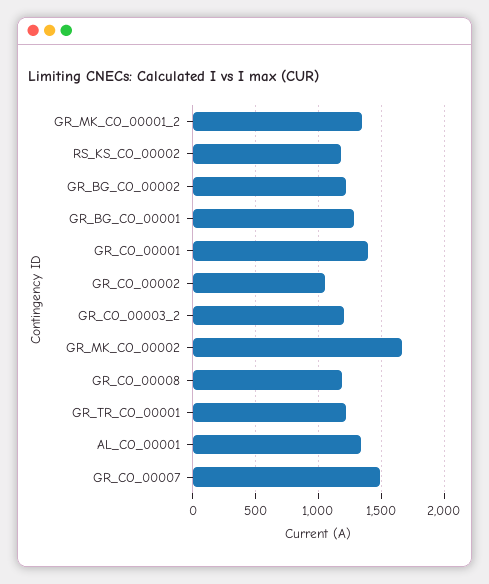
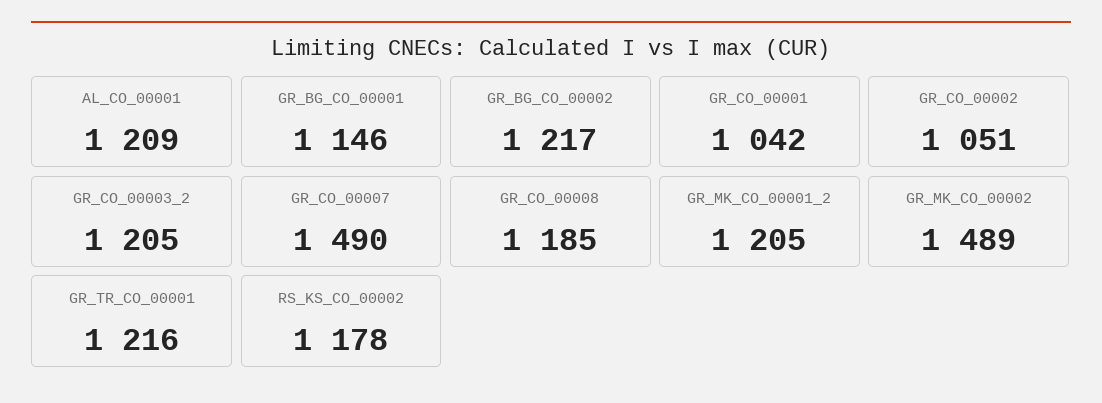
  {
-   "GR_MK_CO_00001_2": 1350,
+   "GR_MK_CO_00001_2": 1205,
    "RS_KS_CO_00002": 1178,
    "GR_BG_CO_00002": 1217,
-   "GR_BG_CO_00001": 1300,
+   "GR_BG_CO_00001": 1146,
-   "GR_CO_00001": 1400,
+   "GR_CO_00001": 1042,
    "GR_CO_00002": 1051,
    "GR_CO_00003_2": 1205,
-   "GR_MK_CO_00002": 1650,
+   "GR_MK_CO_00002": 1489,
    "GR_CO_00008": 1185,
    "GR_TR_CO_00001": 1216,
-   "AL_CO_00001": 1350,
+   "AL_CO_00001": 1209,
    "GR_CO_00007": 1490
  }

